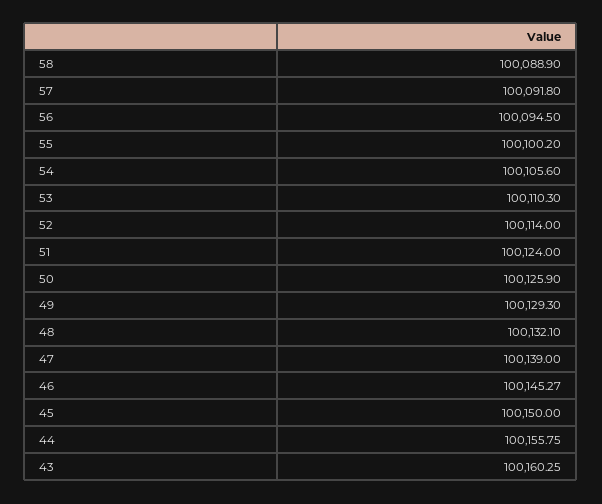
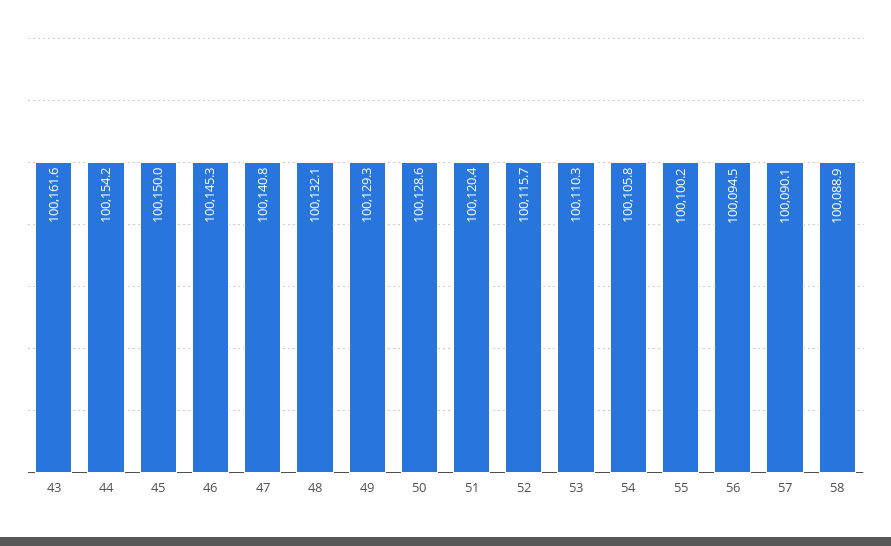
  {
    "58": 100088.9,
-   "57": 100091.8,
+   "57": 100090.1,
    "56": 100094.5,
    "55": 100100.2,
-   "54": 100105.6,
+   "54": 100105.8,
    "53": 100110.3,
-   "52": 100114,
+   "52": 100115.7,
-   "51": 100124,
+   "51": 100120.4,
-   "50": 100125.9,
+   "50": 100128.6,
    "49": 100129.3,
    "48": 100132.1,
-   "47": 100139,
+   "47": 100140.8,
-   "46": 100145.27,
+   "46": 100145.3,
    "45": 100150,
-   "44": 100155.75,
+   "44": 100154.2,
-   "43": 100160.25
+   "43": 100161.6
  }

